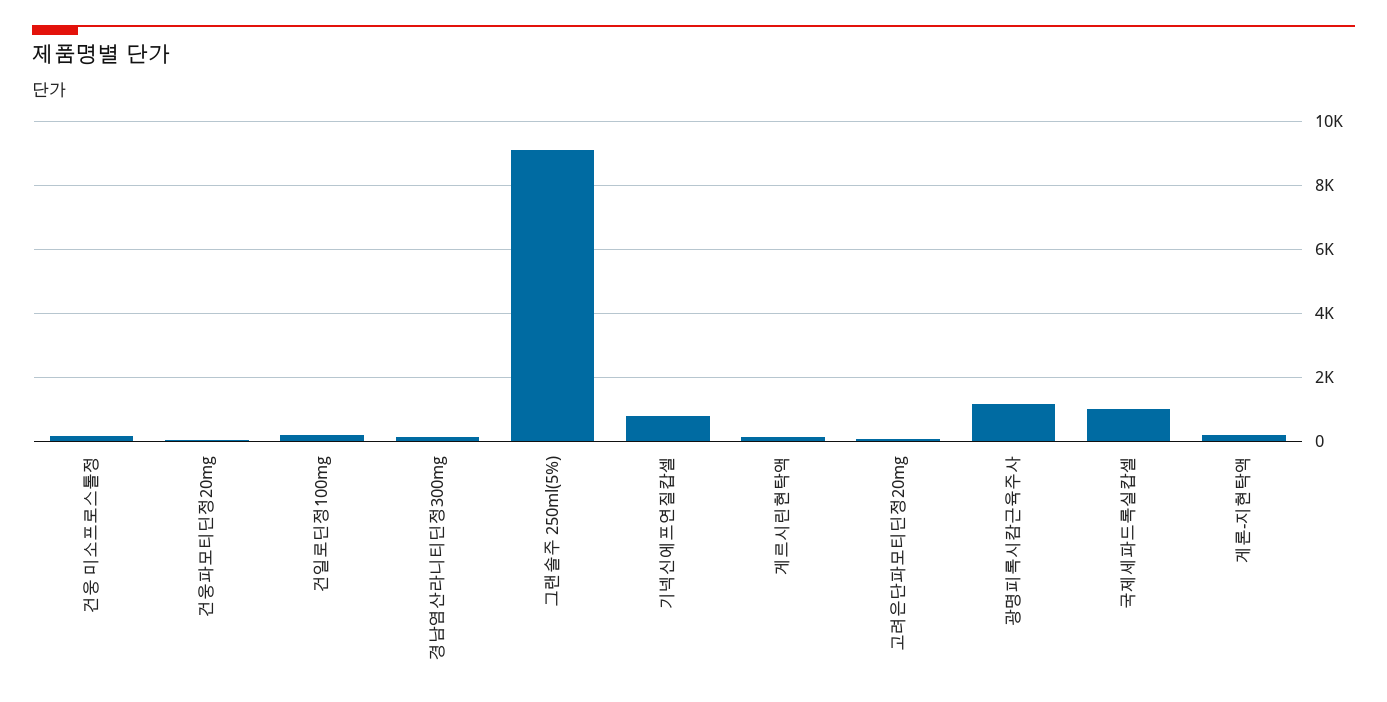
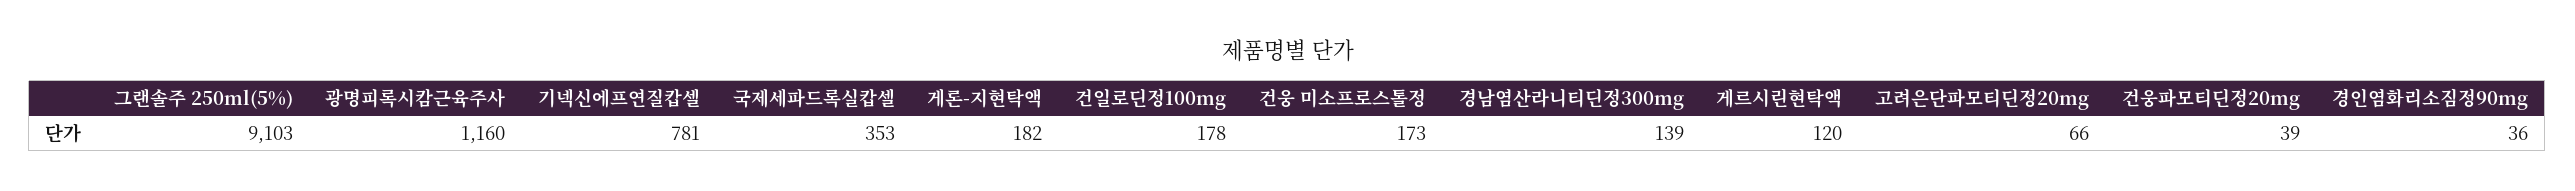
  {
    "건웅 미소프로스톨정": 173,
    "건웅파모티딘정20mg": 39,
    "건일로딘정100mg": 178,
    "경남염산라니티딘정300mg": 139,
    "그랜솔주 250ml(5%)": 9103,
    "기넥신에프연질캅셀": 781,
    "게르시린현탁액": 120,
    "고려은단파모티딘정20mg": 66,
    "광명피록시캄근육주사": 1160,
-   "국제세파드록실캅셀": 1000,
+   "국제세파드록실캅셀": 353,
-   "게론-지현탁액": 182
+   "게론-지현탁액": 182,
+   "경인염화리소짐정90mg": 36
  }

